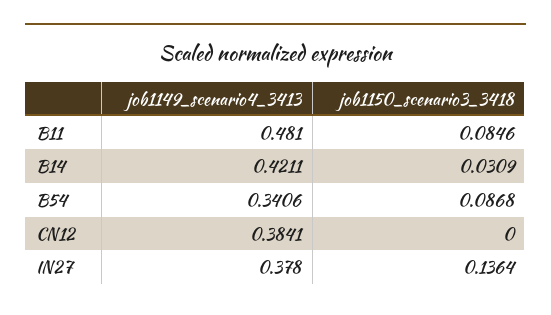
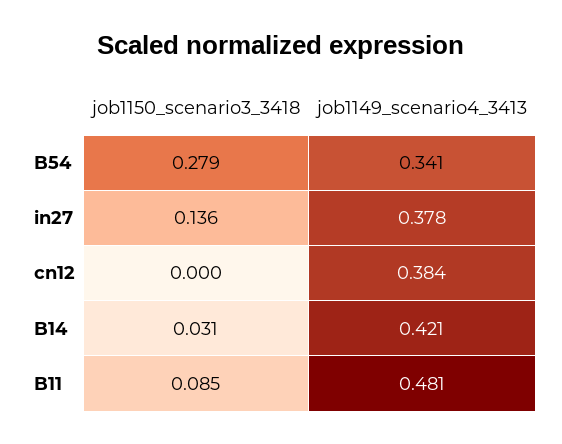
  {
    "job1149_scenario4_3413": {
      "B11": 0.481,
      "B14": 0.4211,
      "B54": 0.3406,
      "CN12": 0.3841,
      "IN27": 0.378
    },
    "job1150_scenario3_3418": {
      "B11": 0.0846,
      "B14": 0.0309,
-     "B54": 0.0868,
+     "B54": 0.279,
      "CN12": 0,
      "IN27": 0.1364
    }
  }

